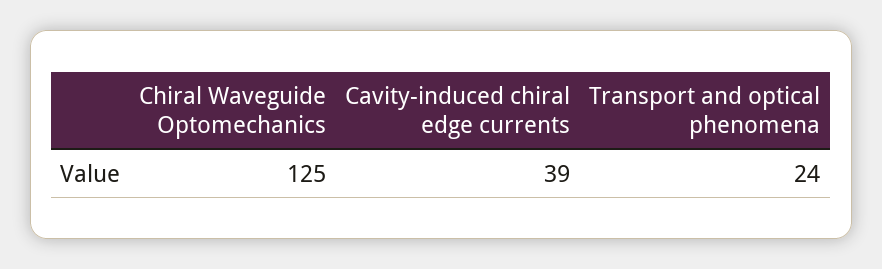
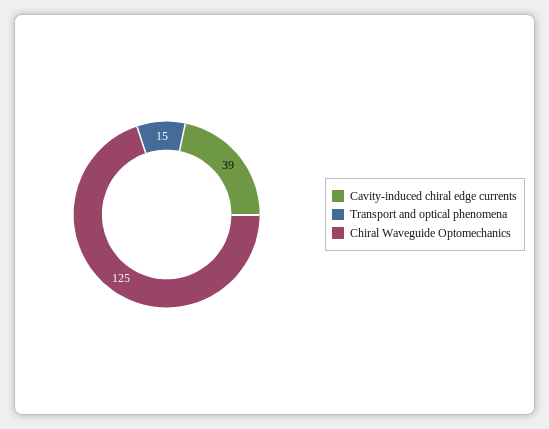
  {
    "Chiral Waveguide Optomechanics": 125,
    "Cavity-induced chiral edge currents": 39,
-   "Transport and optical phenomena": 24
+   "Transport and optical phenomena": 15
  }

